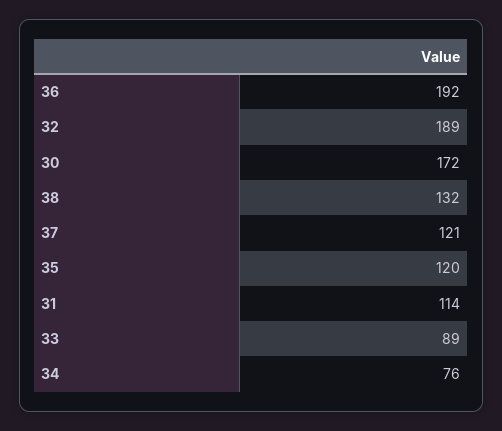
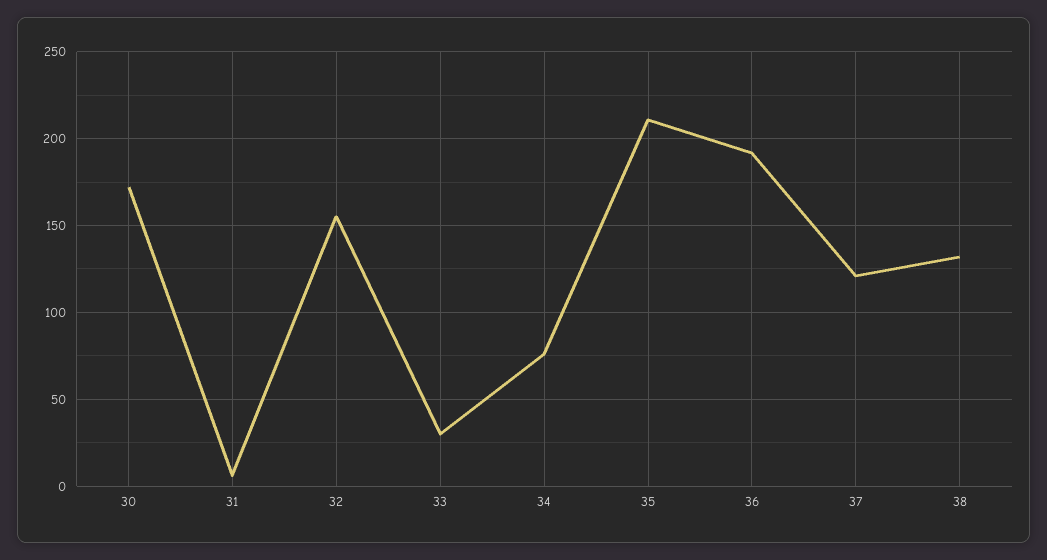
  {
    "36": 192,
-   "32": 189,
+   "32": 155,
    "30": 172,
    "38": 132,
    "37": 121,
-   "35": 120,
+   "35": 210,
-   "31": 114,
+   "31": 5,
-   "33": 89,
+   "33": 30,
    "34": 76
  }

